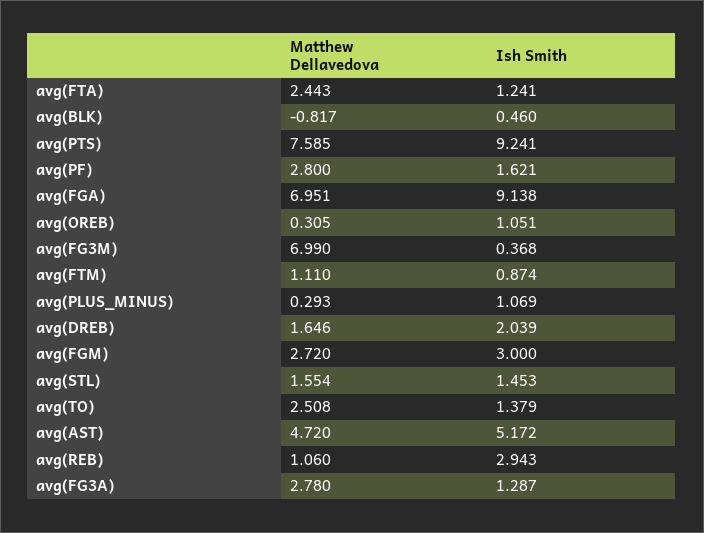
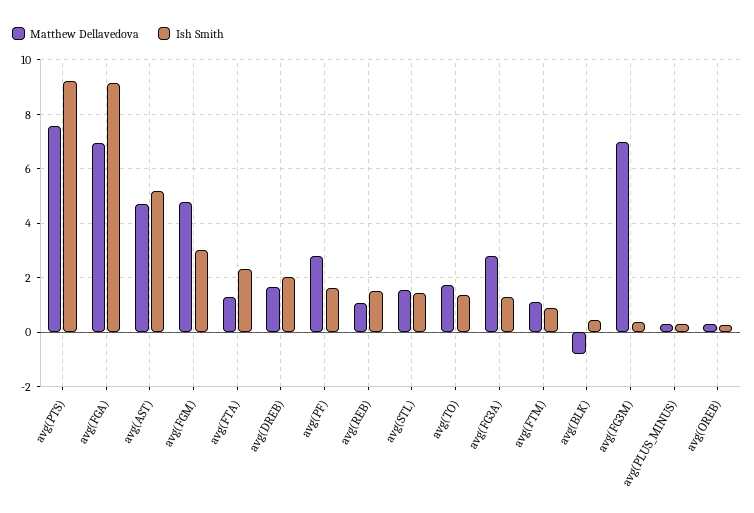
  {
    "Matthew Dellavedova": {
-     "avg(FTA)": 2.443,
+     "avg(FTA)": 1.25,
      "avg(BLK)": -0.817,
      "avg(PTS)": 7.585,
      "avg(PF)": 2.8,
      "avg(FGA)": 6.951,
      "avg(OREB)": 0.305,
      "avg(FG3M)": 6.99,
      "avg(FTM)": 1.11,
      "avg(PLUS_MINUS)": 0.293,
      "avg(DREB)": 1.646,
-     "avg(FGM)": 2.72,
+     "avg(FGM)": 4.75,
      "avg(STL)": 1.554,
-     "avg(TO)": 2.508,
+     "avg(TO)": 1.75,
      "avg(AST)": 4.72,
      "avg(REB)": 1.06,
      "avg(FG3A)": 2.78
    },
    "Ish Smith": {
-     "avg(FTA)": 1.241,
+     "avg(FTA)": 2.25,
      "avg(BLK)": 0.46,
      "avg(PTS)": 9.241,
      "avg(PF)": 1.621,
      "avg(FGA)": 9.138,
-     "avg(OREB)": 1.051,
+     "avg(OREB)": 0.25,
      "avg(FG3M)": 0.368,
      "avg(FTM)": 0.874,
-     "avg(PLUS_MINUS)": 1.069,
+     "avg(PLUS_MINUS)": 0.25,
      "avg(DREB)": 2.039,
      "avg(FGM)": 3,
      "avg(STL)": 1.453,
      "avg(TO)": 1.379,
      "avg(AST)": 5.172,
-     "avg(REB)": 2.943,
+     "avg(REB)": 1.5,
      "avg(FG3A)": 1.287
    }
  }

